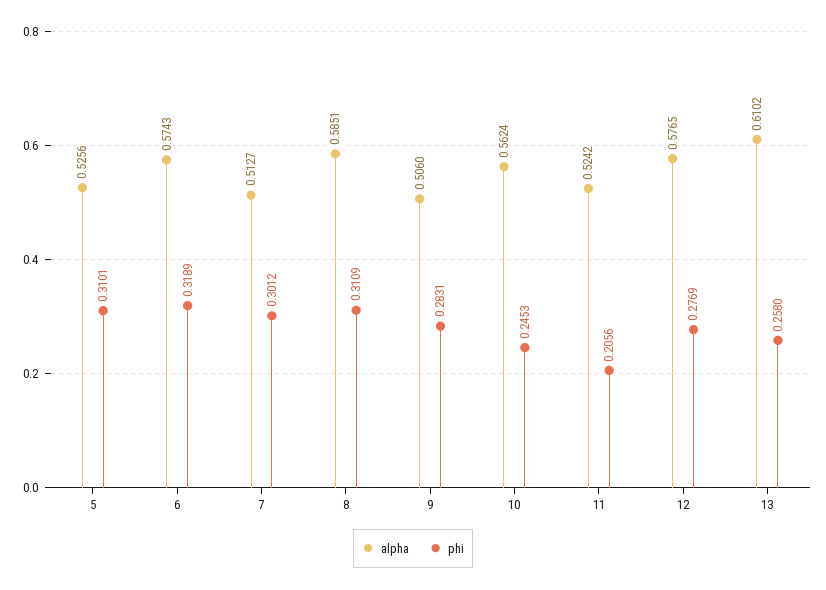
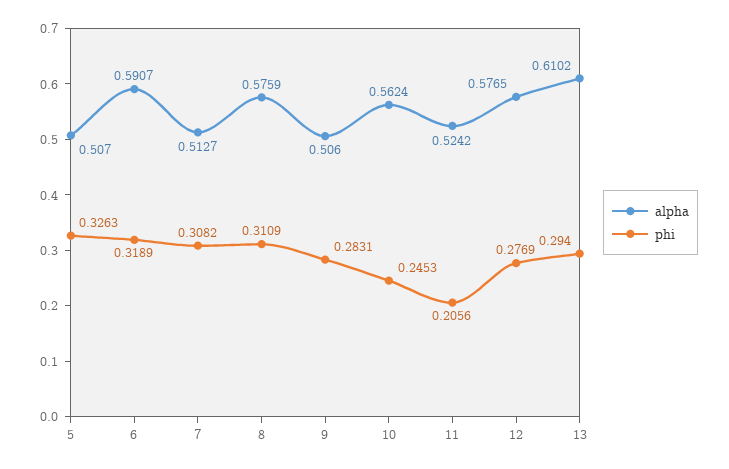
  {
    "alpha": {
-     "5": 0.5256,
+     "5": 0.507,
-     "6": 0.5743,
+     "6": 0.5907,
      "7": 0.5127,
-     "8": 0.5851,
+     "8": 0.5759,
      "9": 0.506,
      "10": 0.5624,
      "11": 0.5242,
      "12": 0.5765,
      "13": 0.6102
    },
    "phi": {
-     "5": 0.3101,
+     "5": 0.3263,
      "6": 0.3189,
-     "7": 0.3012,
+     "7": 0.3082,
      "8": 0.3109,
      "9": 0.2831,
      "10": 0.2453,
      "11": 0.2056,
      "12": 0.2769,
-     "13": 0.258
+     "13": 0.294
    }
  }

